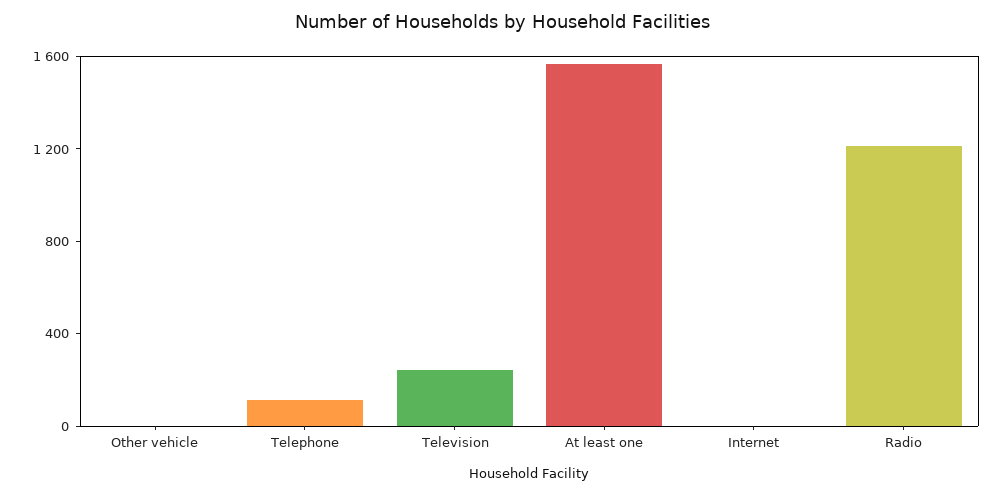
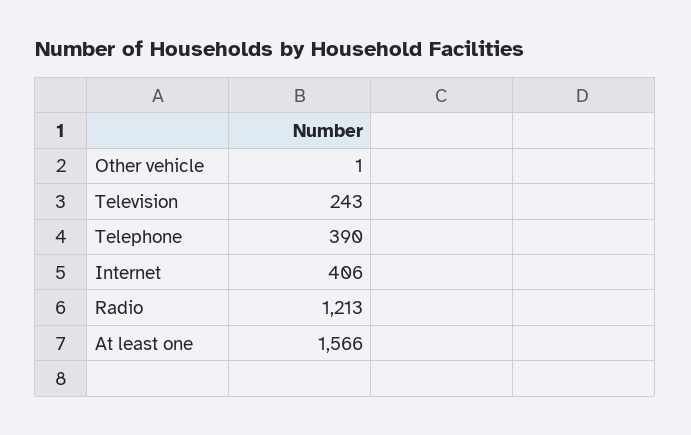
  {
    "Other vehicle": 1,
-   "Telephone": 100,
+   "Telephone": 390,
    "Television": 243,
    "At least one": 1566,
-   "Internet": 0,
+   "Internet": 406,
    "Radio": 1213
  }

